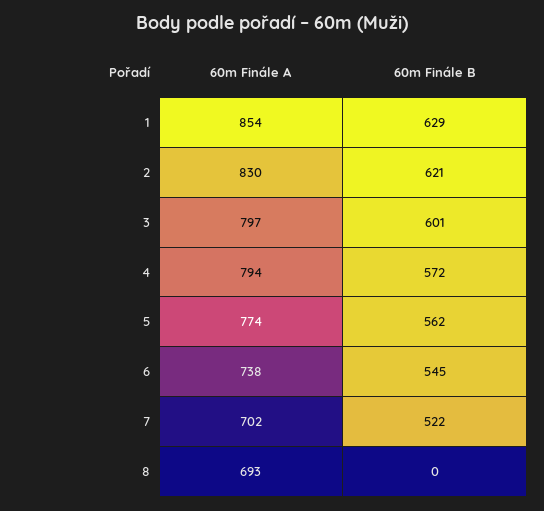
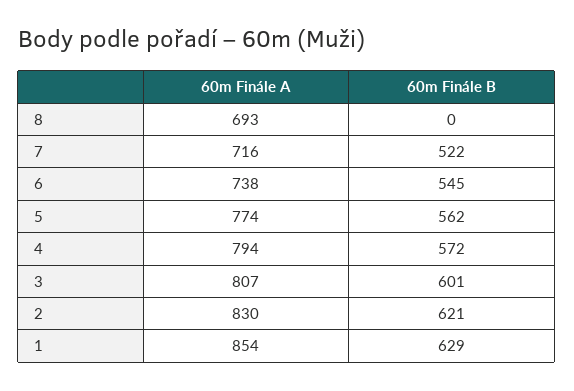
  {
    "60m Finále A": {
      "1": 854,
      "2": 830,
-     "3": 797,
+     "3": 807,
      "4": 794,
      "5": 774,
      "6": 738,
-     "7": 702,
+     "7": 716,
      "8": 693
    },
    "60m Finále B": {
      "1": 629,
      "2": 621,
      "3": 601,
      "4": 572,
      "5": 562,
      "6": 545,
      "7": 522,
      "8": 0
    }
  }

